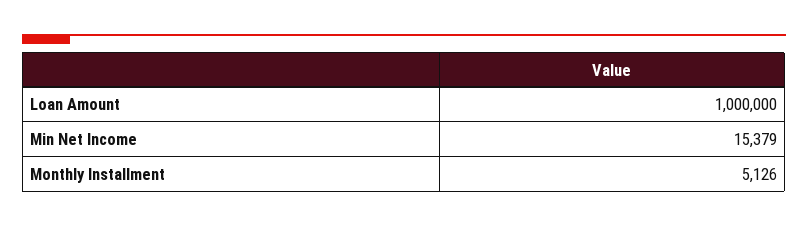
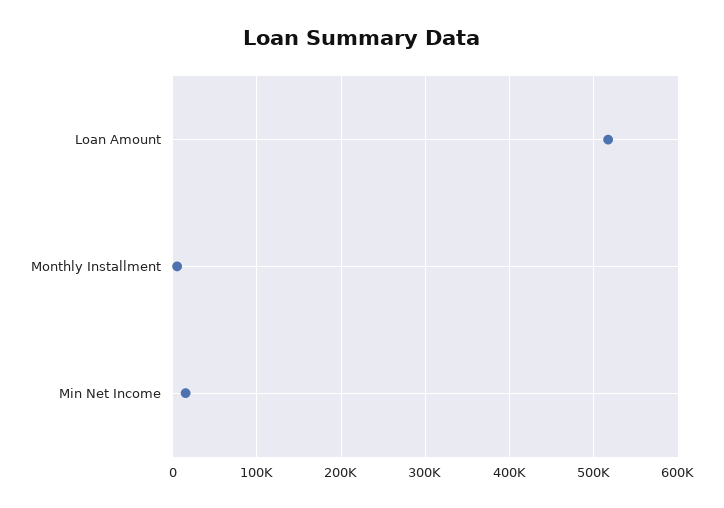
  {
-   "Loan Amount": 1000000,
+   "Loan Amount": 520000,
    "Min Net Income": 15379,
    "Monthly Installment": 5126
  }

